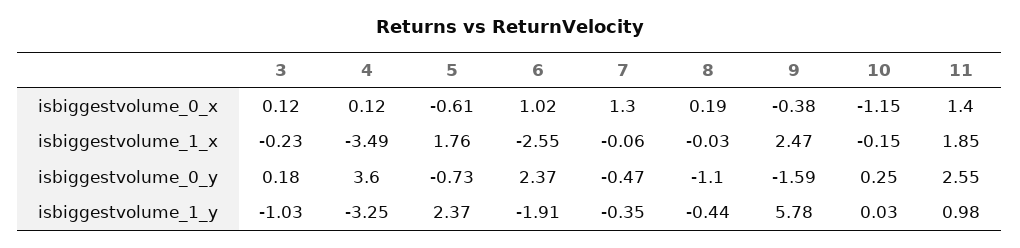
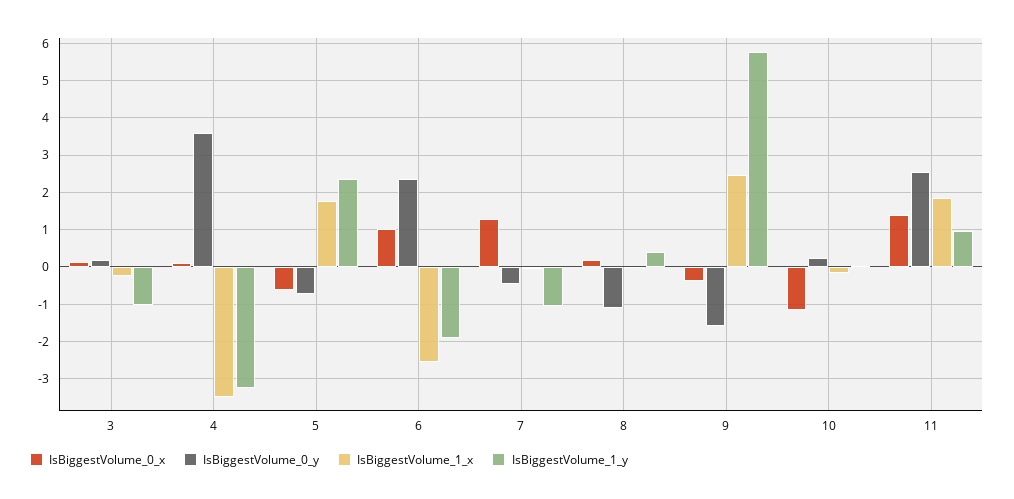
  {
    "isbiggestvolume_0_x": {
      "3": 0.12,
      "4": 0.12,
      "5": -0.61,
      "6": 1.02,
      "7": 1.3,
      "8": 0.19,
      "9": -0.38,
      "10": -1.15,
      "11": 1.4
    },
    "isbiggestvolume_1_x": {
      "3": -0.23,
      "4": -3.49,
      "5": 1.76,
      "6": -2.55,
      "7": -0.06,
      "8": -0.03,
      "9": 2.47,
      "10": -0.15,
      "11": 1.85
    },
    "isbiggestvolume_0_y": {
      "3": 0.18,
      "4": 3.6,
      "5": -0.73,
      "6": 2.37,
      "7": -0.47,
      "8": -1.1,
      "9": -1.59,
      "10": 0.25,
      "11": 2.55
    },
    "isbiggestvolume_1_y": {
      "3": -1.03,
      "4": -3.25,
      "5": 2.37,
      "6": -1.91,
-     "7": -0.35,
+     "7": -1,
-     "8": -0.44,
+     "8": 0.4,
      "9": 5.78,
      "10": 0.03,
      "11": 0.98
    }
  }

